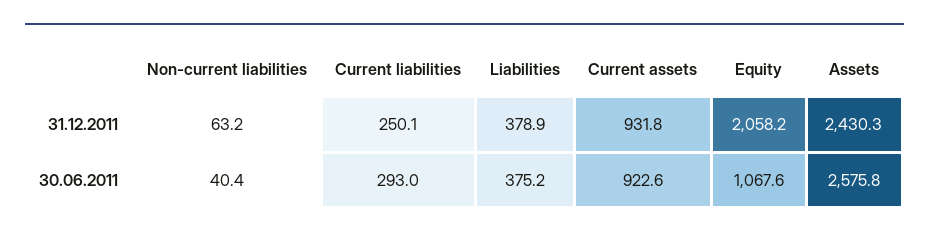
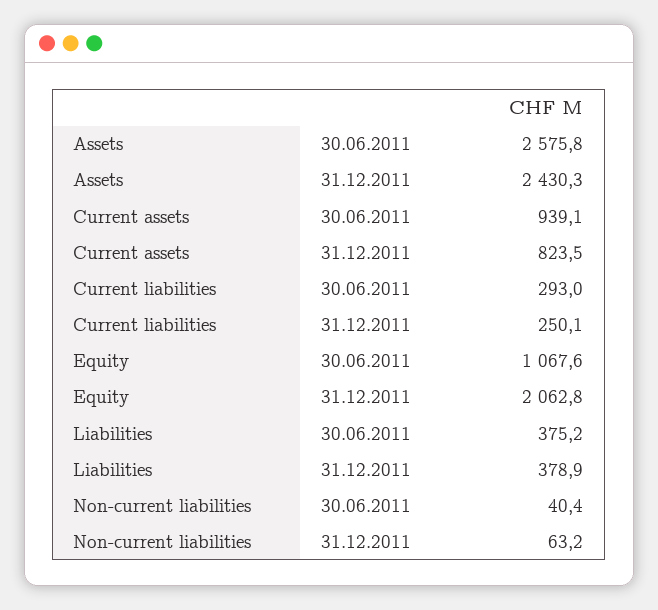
  {
    "Non-current liabilities": {
      "31.12.2011": 63.2,
      "30.06.2011": 40.4
    },
    "Current liabilities": {
      "31.12.2011": 250.1,
      "30.06.2011": 293
    },
    "Liabilities": {
      "31.12.2011": 378.9,
      "30.06.2011": 375.2
    },
    "Current assets": {
-     "31.12.2011": 931.8,
+     "31.12.2011": 823.5,
-     "30.06.2011": 922.6
+     "30.06.2011": 939.1
    },
    "Equity": {
-     "31.12.2011": 2058.2,
+     "31.12.2011": 2062.8,
      "30.06.2011": 1067.6
    },
    "Assets": {
      "31.12.2011": 2430.3,
      "30.06.2011": 2575.8
    }
  }

